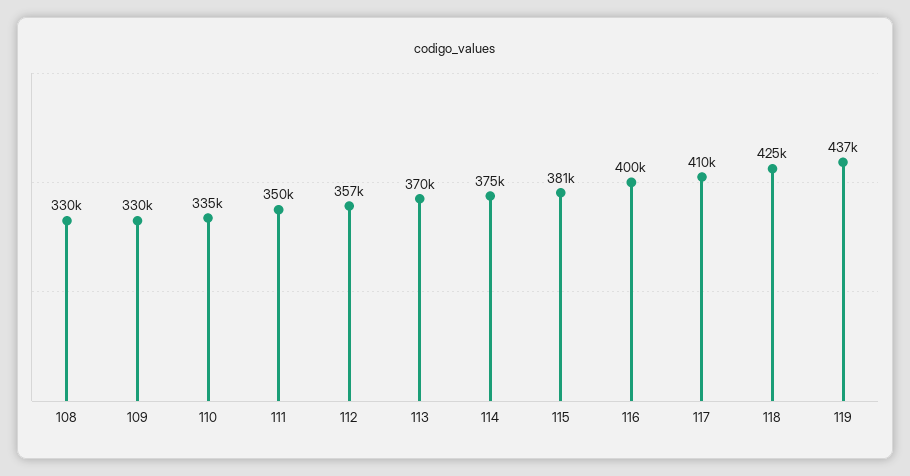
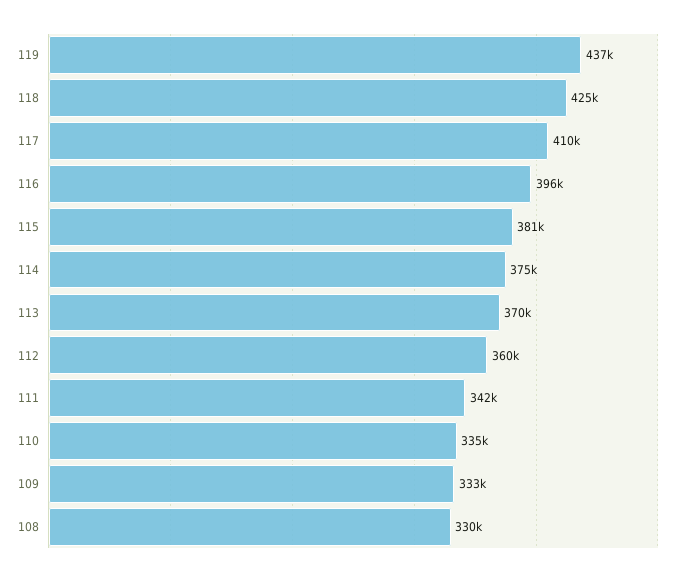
  {
    "108": 330000,
-   "109": 330000,
+   "109": 333000,
    "110": 335000,
-   "111": 350000,
+   "111": 342000,
-   "112": 357000,
+   "112": 360000,
    "113": 370000,
    "114": 375000,
    "115": 381000,
-   "116": 400000,
+   "116": 396000,
    "117": 410000,
    "118": 425000,
    "119": 437000
  }

